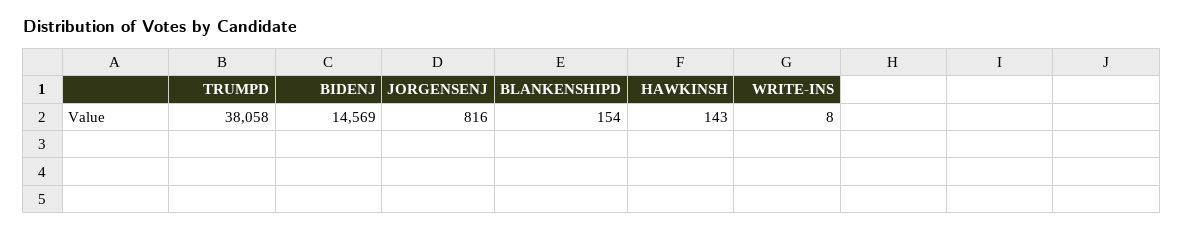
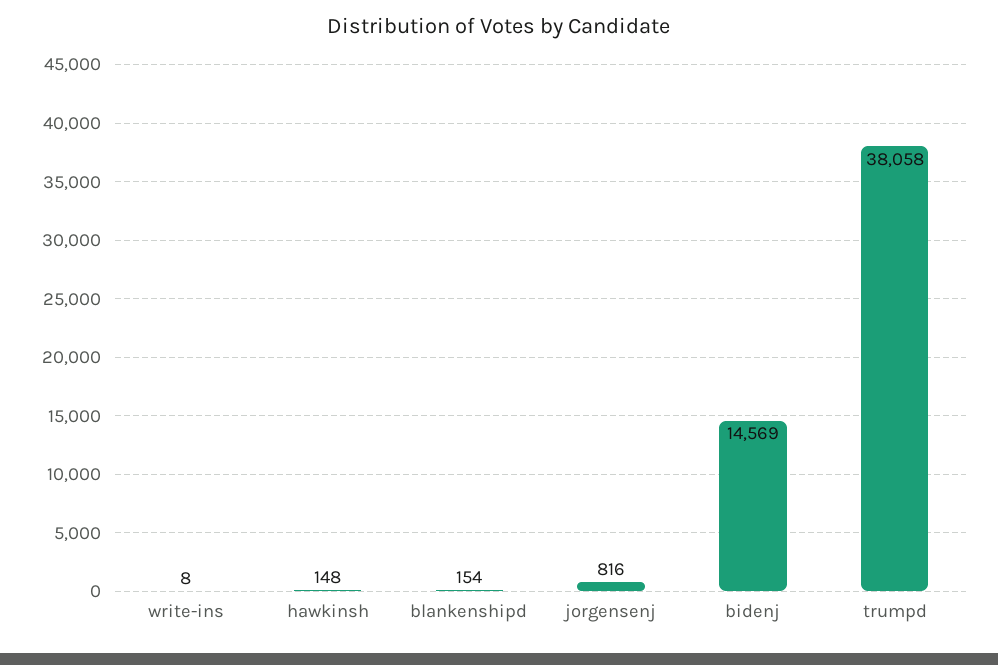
  {
    "TRUMPD": 38058,
    "BIDENJ": 14569,
    "JORGENSENJ": 816,
    "BLANKENSHIPD": 154,
-   "HAWKINSH": 143,
+   "HAWKINSH": 148,
    "WRITE-INS": 8
  }

